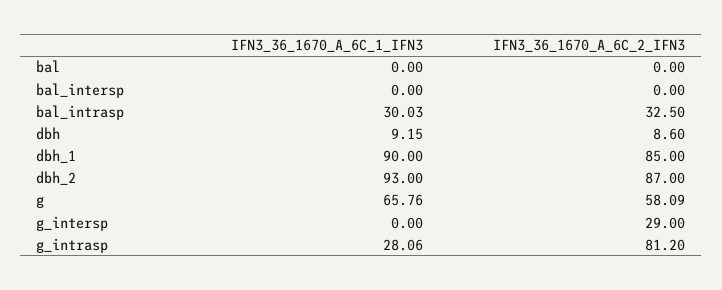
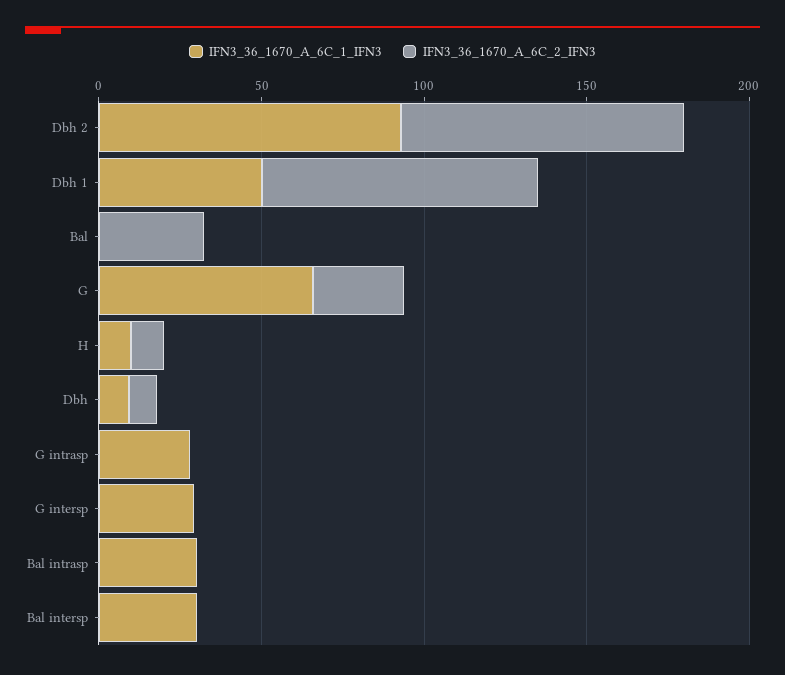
  {
    "IFN3_36_1670_A_6C_1_IFN3": {
      "bal": 0,
-     "bal_intersp": 0,
+     "bal_intersp": 30,
      "bal_intrasp": 30.03,
      "dbh": 9.15,
-     "dbh_1": 90,
+     "dbh_1": 50,
      "dbh_2": 93,
      "g": 65.76,
-     "g_intersp": 0,
+     "g_intersp": 30,
-     "g_intrasp": 28.06
+     "g_intrasp": 28.06,
+     "H": 10
    },
    "IFN3_36_1670_A_6C_2_IFN3": {
-     "bal": 0,
+     "bal": 30,
      "bal_intersp": 0,
-     "bal_intrasp": 32.5,
+     "bal_intrasp": 0,
      "dbh": 8.6,
      "dbh_1": 85,
      "dbh_2": 87,
-     "g": 58.09,
+     "g": 30,
-     "g_intersp": 29,
+     "g_intersp": 0,
-     "g_intrasp": 81.2
+     "g_intrasp": 0,
+     "H": 10
    }
  }

